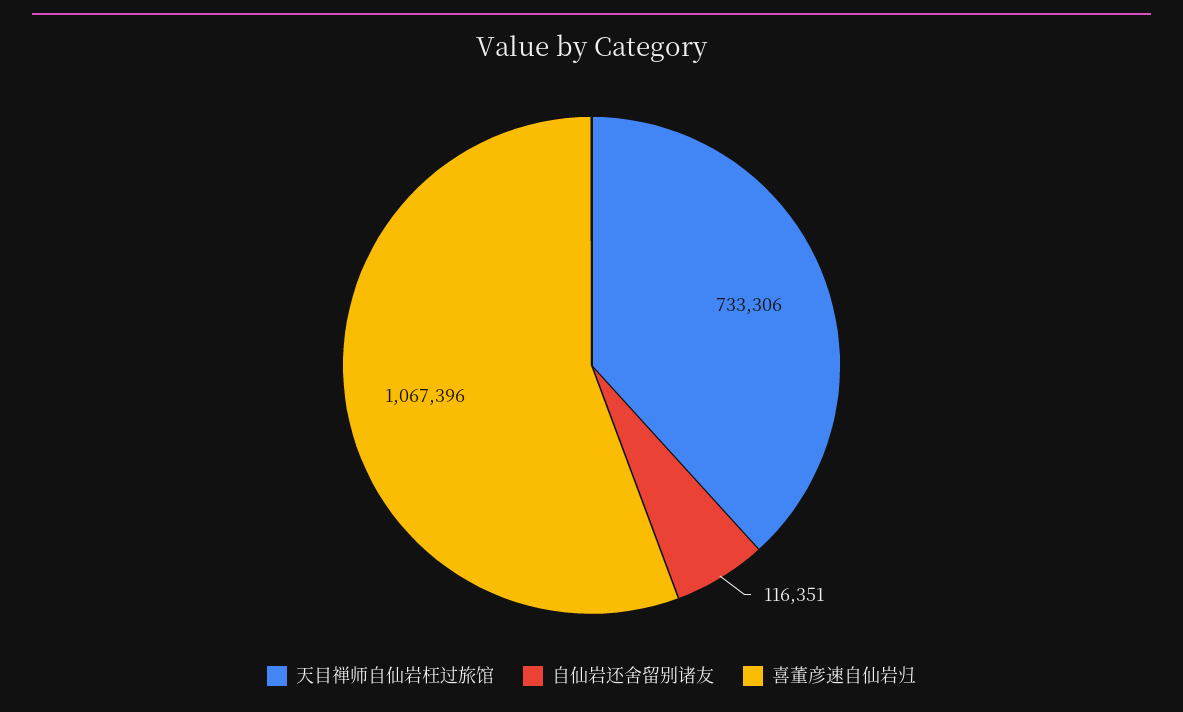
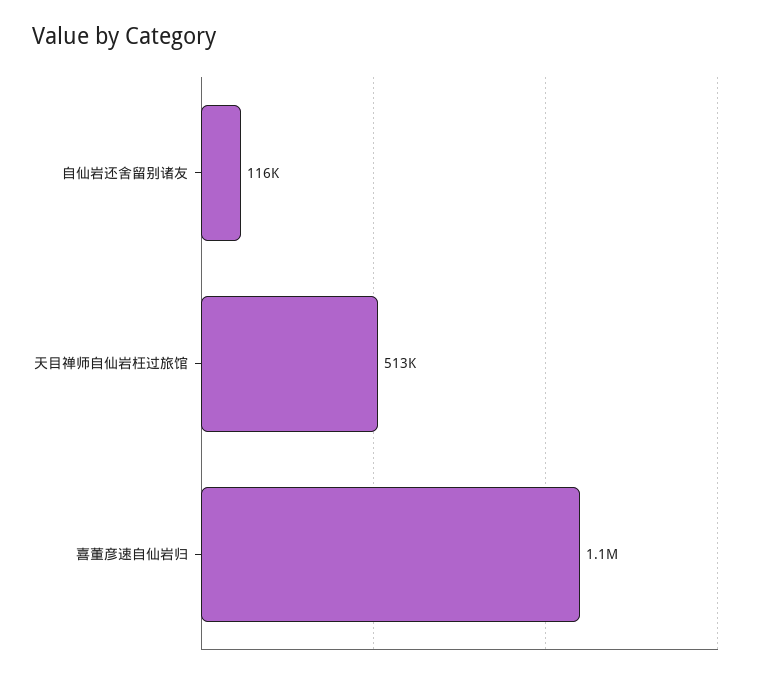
  {
-   "天目禅师自仙岩枉过旅馆": 733306,
+   "天目禅师自仙岩枉过旅馆": 513000,
    "自仙岩还舍留别诸友": 116351,
    "喜董彦速自仙岩归": 1067396
  }

